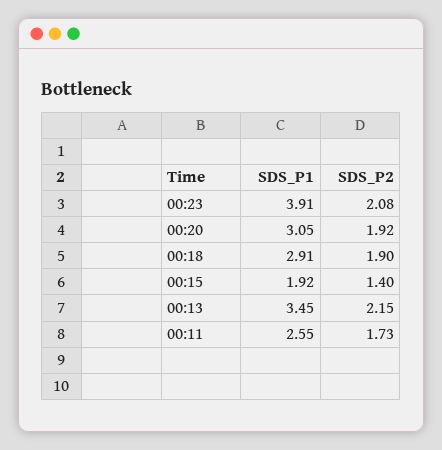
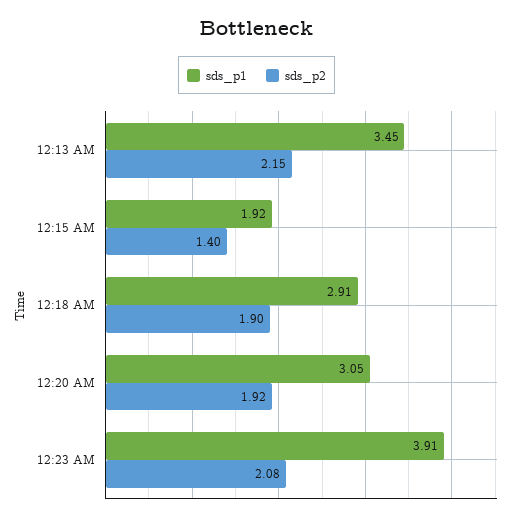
  {
    "SDS_P1": {
      "00:23": 3.91,
      "00:20": 3.05,
      "00:18": 2.91,
      "00:15": 1.92,
-     "00:13": 3.45,
+     "00:13": 3.45
-     "00:11": 2.55
    },
    "SDS_P2": {
      "00:23": 2.08,
      "00:20": 1.92,
      "00:18": 1.9,
      "00:15": 1.4,
-     "00:13": 2.15,
+     "00:13": 2.15
-     "00:11": 1.73
    }
  }

